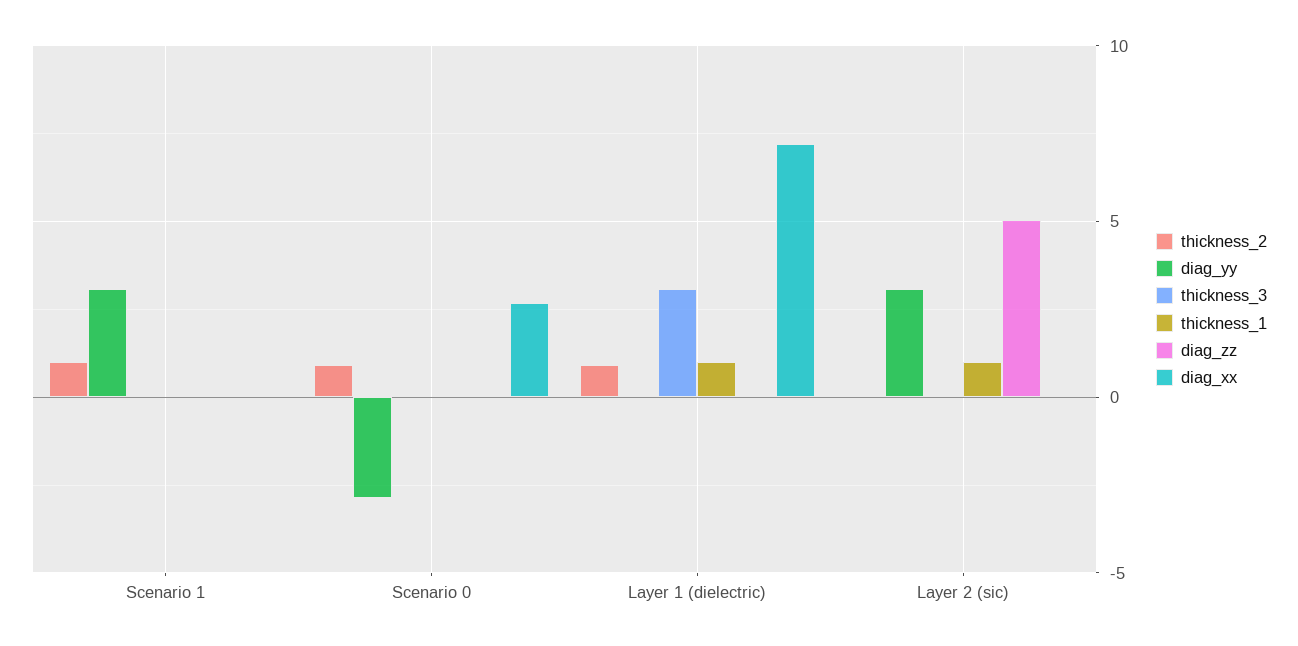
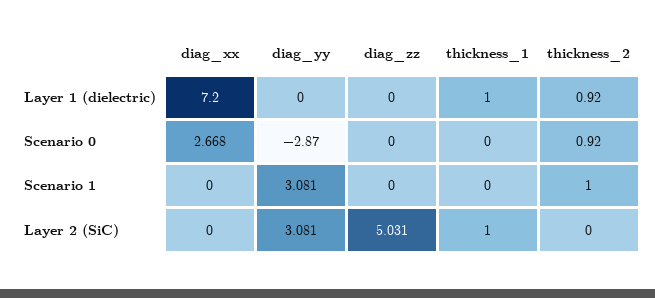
  {
    "thickness_2": {
      "Scenario 1": 1,
      "Scenario 0": 0.92,
      "Layer 1 (dielectric)": 0.92,
      "Layer 2 (sic)": 0
    },
    "diag_yy": {
      "Scenario 1": 3.081,
      "Scenario 0": -2.87,
      "Layer 1 (dielectric)": 0,
      "Layer 2 (sic)": 3.081
    },
-   "thickness_3": {
-     "Scenario 1": 0,
-     "Scenario 0": 0,
-     "Layer 1 (dielectric)": 3,
-     "Layer 2 (sic)": 0
-   },
    "thickness_1": {
      "Scenario 1": 0,
      "Scenario 0": 0,
      "Layer 1 (dielectric)": 1,
      "Layer 2 (sic)": 1
    },
    "diag_zz": {
      "Scenario 1": 0,
      "Scenario 0": 0,
      "Layer 1 (dielectric)": 0,
      "Layer 2 (sic)": 5.031
    },
    "diag_xx": {
      "Scenario 1": 0,
      "Scenario 0": 2.668,
      "Layer 1 (dielectric)": 7.2,
      "Layer 2 (sic)": 0
    }
  }

